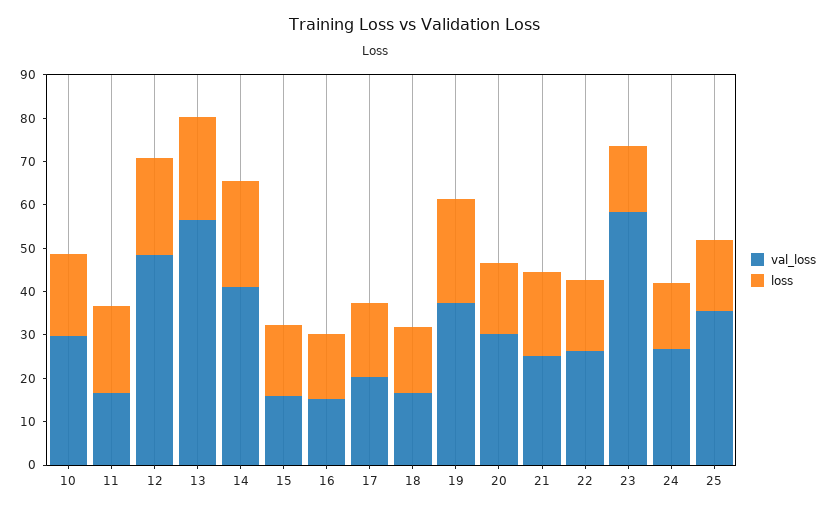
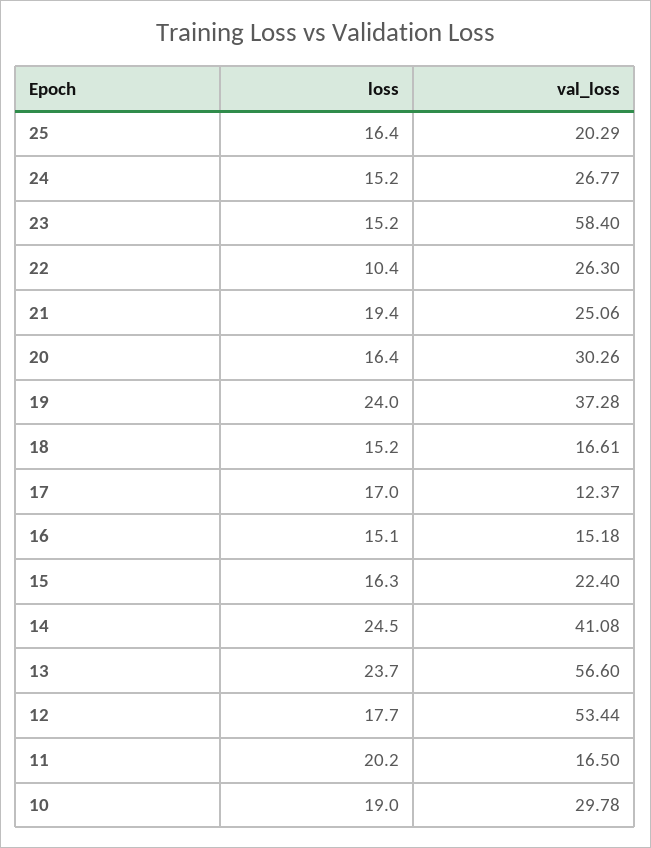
  {
    "val_loss": {
      "10": 29.78,
      "11": 16.5,
-     "12": 48,
+     "12": 53.44,
      "13": 56.6,
      "14": 41.08,
-     "15": 16,
+     "15": 22.4,
      "16": 15.18,
-     "17": 20,
+     "17": 12.37,
      "18": 16.61,
      "19": 37.28,
      "20": 30.26,
      "21": 25.06,
      "22": 26.3,
      "23": 58.4,
      "24": 26.77,
-     "25": 36
+     "25": 20.29
    },
    "loss": {
      "10": 19,
      "11": 20.2,
-     "12": 22,
+     "12": 17.7,
      "13": 23.7,
      "14": 24.5,
      "15": 16.3,
      "16": 15.1,
      "17": 17,
      "18": 15.2,
      "19": 24,
      "20": 16.4,
      "21": 19.4,
-     "22": 16,
+     "22": 10.4,
      "23": 15.2,
      "24": 15.2,
      "25": 16.4
    }
  }

